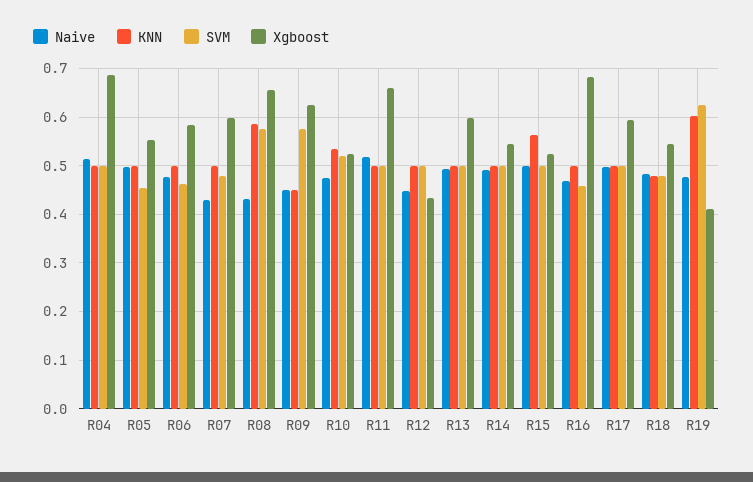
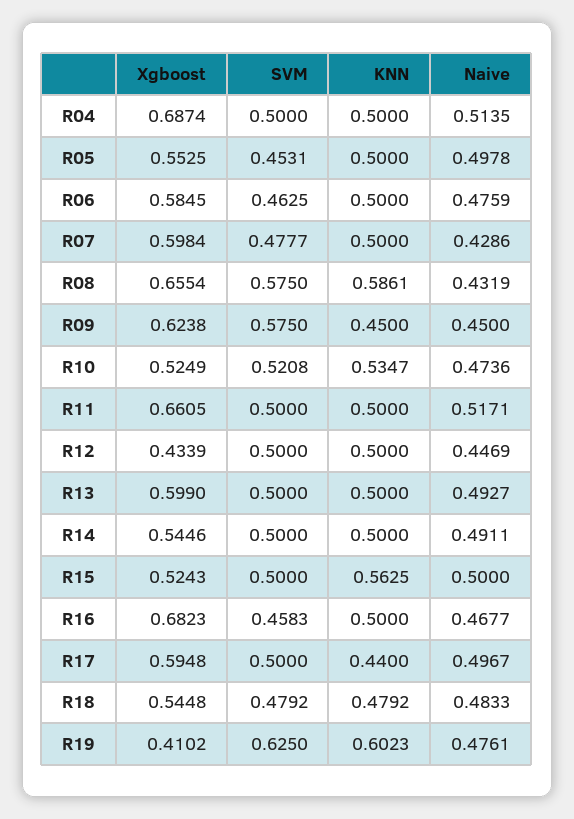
  {
    "Naive": {
      "R04": 0.5135,
      "R05": 0.4978,
      "R06": 0.4759,
      "R07": 0.4286,
      "R08": 0.4319,
      "R09": 0.45,
      "R10": 0.4736,
      "R11": 0.5171,
      "R12": 0.4469,
      "R13": 0.4927,
      "R14": 0.4911,
      "R15": 0.5,
      "R16": 0.4677,
      "R17": 0.4967,
      "R18": 0.4833,
      "R19": 0.4761
    },
    "KNN": {
      "R04": 0.5,
      "R05": 0.5,
      "R06": 0.5,
      "R07": 0.5,
      "R08": 0.5861,
      "R09": 0.45,
      "R10": 0.5347,
      "R11": 0.5,
      "R12": 0.5,
      "R13": 0.5,
      "R14": 0.5,
      "R15": 0.5625,
      "R16": 0.5,
-     "R17": 0.5,
+     "R17": 0.44,
      "R18": 0.4792,
      "R19": 0.6023
    },
    "SVM": {
      "R04": 0.5,
      "R05": 0.4531,
      "R06": 0.4625,
      "R07": 0.4777,
      "R08": 0.575,
      "R09": 0.575,
      "R10": 0.5208,
      "R11": 0.5,
      "R12": 0.5,
      "R13": 0.5,
      "R14": 0.5,
      "R15": 0.5,
      "R16": 0.4583,
      "R17": 0.5,
      "R18": 0.4792,
      "R19": 0.625
    },
    "Xgboost": {
      "R04": 0.6874,
      "R05": 0.5525,
      "R06": 0.5845,
      "R07": 0.5984,
      "R08": 0.6554,
      "R09": 0.6238,
      "R10": 0.5249,
      "R11": 0.6605,
      "R12": 0.4339,
      "R13": 0.599,
      "R14": 0.5446,
      "R15": 0.5243,
      "R16": 0.6823,
      "R17": 0.5948,
      "R18": 0.5448,
      "R19": 0.4102
    }
  }

